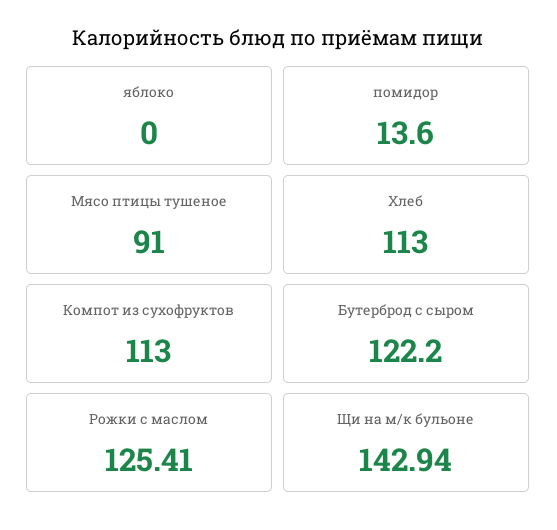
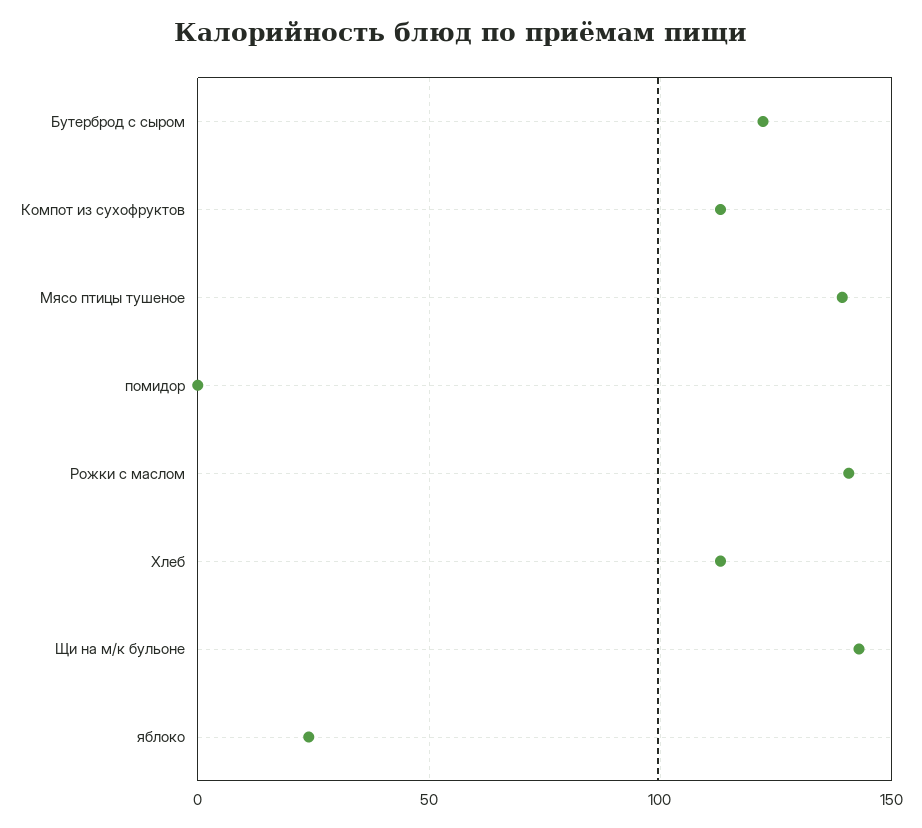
  {
-   "яблоко": 0,
+   "яблоко": 25,
-   "помидор": 13.6,
+   "помидор": 0,
-   "Мясо птицы тушеное": 91,
+   "Мясо птицы тушеное": 140,
    "Хлеб": 113,
    "Компот из сухофруктов": 113,
    "Бутерброд с сыром": 122.2,
-   "Рожки с маслом": 125.41,
+   "Рожки с маслом": 140,
    "Щи на м/к бульоне": 142.94
  }

